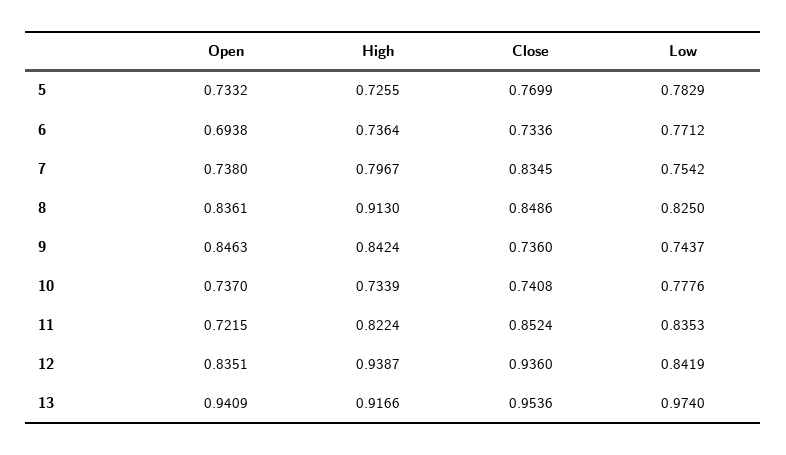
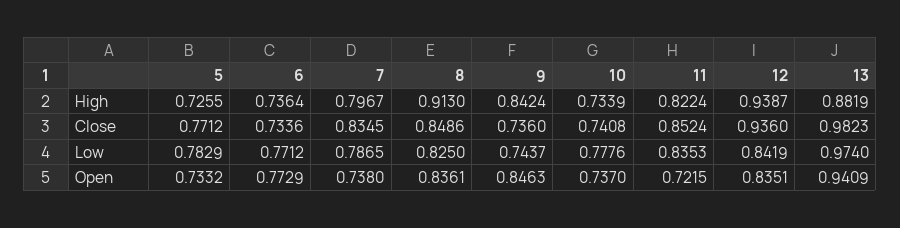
  {
    "Open": {
      "5": 0.7332,
-     "6": 0.6938,
+     "6": 0.7729,
      "7": 0.738,
      "8": 0.8361,
      "9": 0.8463,
      "10": 0.737,
      "11": 0.7215,
      "12": 0.8351,
      "13": 0.9409
    },
    "High": {
      "5": 0.7255,
      "6": 0.7364,
      "7": 0.7967,
      "8": 0.913,
      "9": 0.8424,
      "10": 0.7339,
      "11": 0.8224,
      "12": 0.9387,
-     "13": 0.9166
+     "13": 0.8819
    },
    "Close": {
-     "5": 0.7699,
+     "5": 0.7712,
      "6": 0.7336,
      "7": 0.8345,
      "8": 0.8486,
      "9": 0.736,
      "10": 0.7408,
      "11": 0.8524,
      "12": 0.936,
-     "13": 0.9536
+     "13": 0.9823
    },
    "Low": {
      "5": 0.7829,
      "6": 0.7712,
-     "7": 0.7542,
+     "7": 0.7865,
      "8": 0.825,
      "9": 0.7437,
      "10": 0.7776,
      "11": 0.8353,
      "12": 0.8419,
      "13": 0.974
    }
  }

